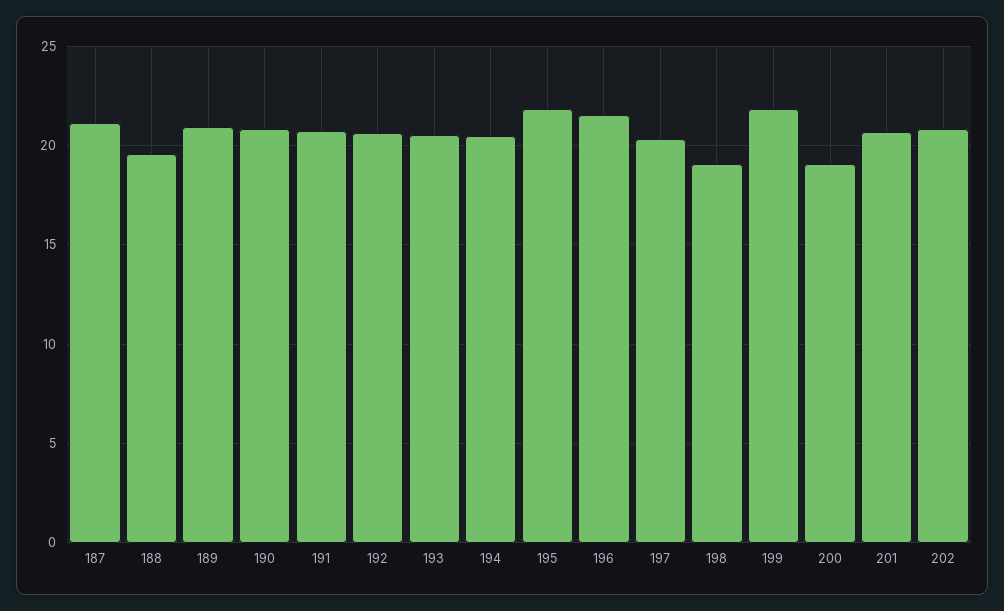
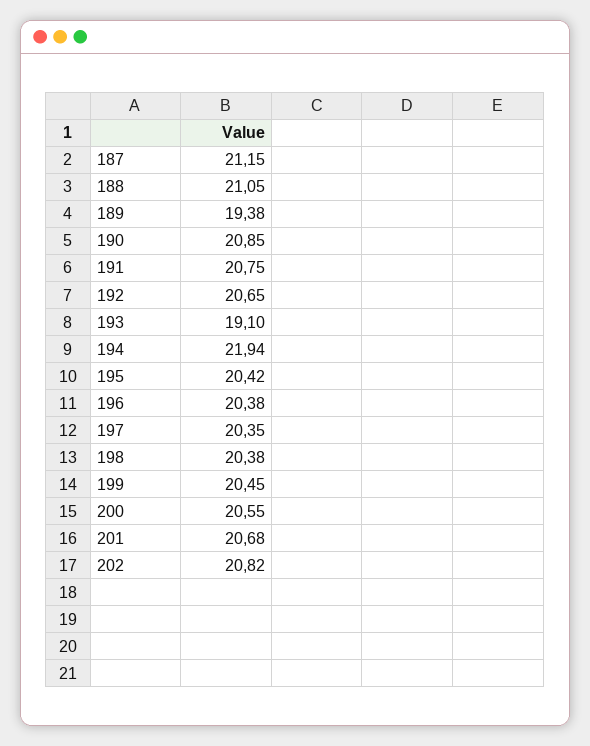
  {
    "187": 21.15,
-   "188": 19.5,
+   "188": 21.05,
-   "189": 21,
+   "189": 19.38,
    "190": 20.85,
    "191": 20.75,
    "192": 20.65,
-   "193": 20.5,
+   "193": 19.1,
-   "194": 20.5,
+   "194": 21.94,
-   "195": 22,
+   "195": 20.42,
-   "196": 21.5,
+   "196": 20.38,
    "197": 20.35,
-   "198": 19,
+   "198": 20.38,
-   "199": 22,
+   "199": 20.45,
-   "200": 19,
+   "200": 20.55,
    "201": 20.68,
    "202": 20.82
  }

